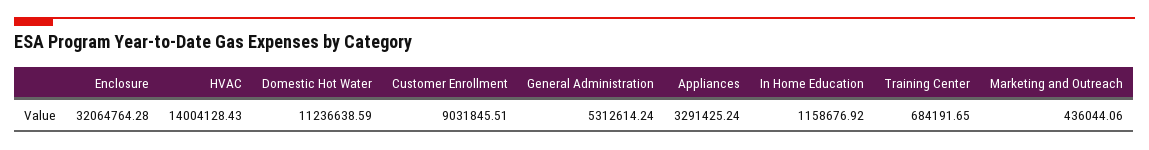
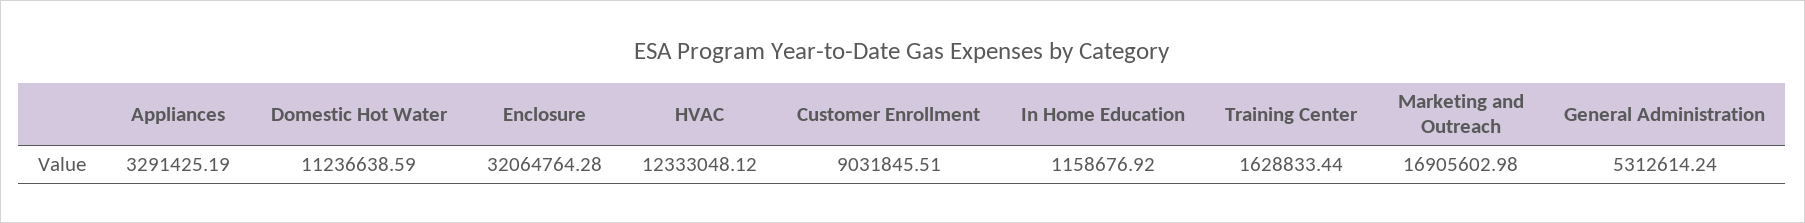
  {
    "Enclosure": 32064764.28,
-   "HVAC": 14004128.43,
+   "HVAC": 12333048.12,
    "Domestic Hot Water": 11236638.59,
    "Customer Enrollment": 9031845.51,
    "General Administration": 5312614.24,
-   "Appliances": 3291425.24,
+   "Appliances": 3291425.19,
    "In Home Education": 1158676.92,
-   "Training Center": 684191.65,
+   "Training Center": 1628833.44,
-   "Marketing and Outreach": 436044.06
+   "Marketing and Outreach": 16905602.98
  }

